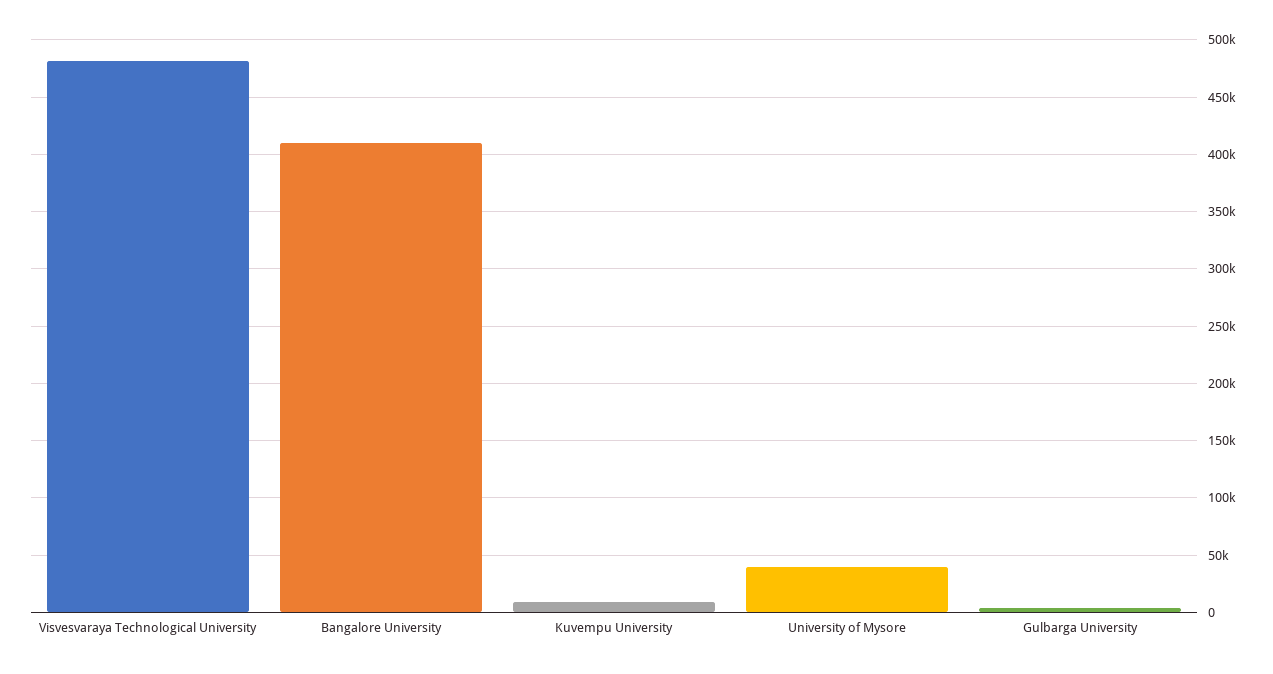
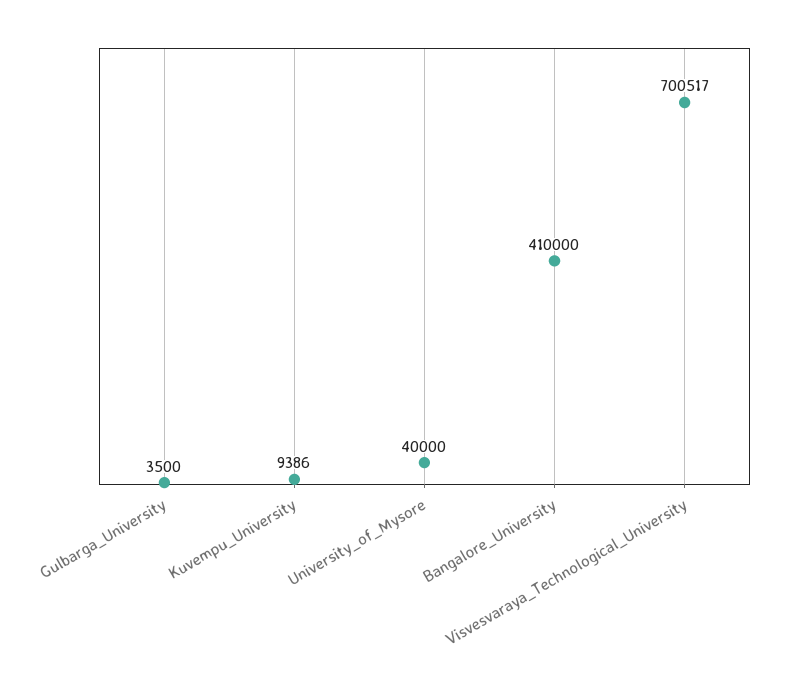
  {
-   "Visvesvaraya Technological University": 480000,
+   "Visvesvaraya Technological University": 700517,
    "Bangalore University": 410000,
    "Kuvempu University": 9386,
    "University of Mysore": 40000,
    "Gulbarga University": 3500
  }

